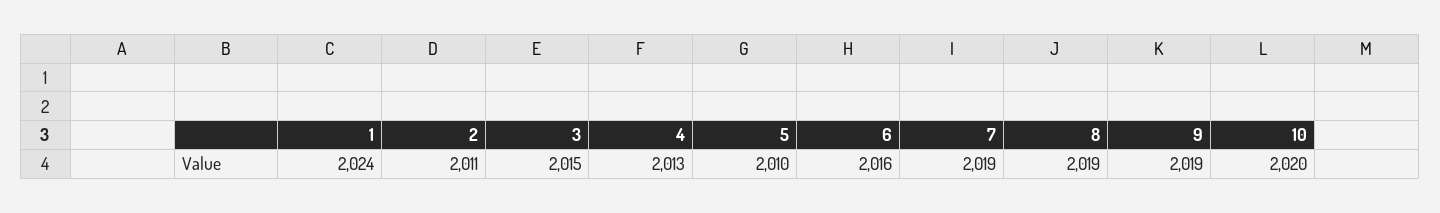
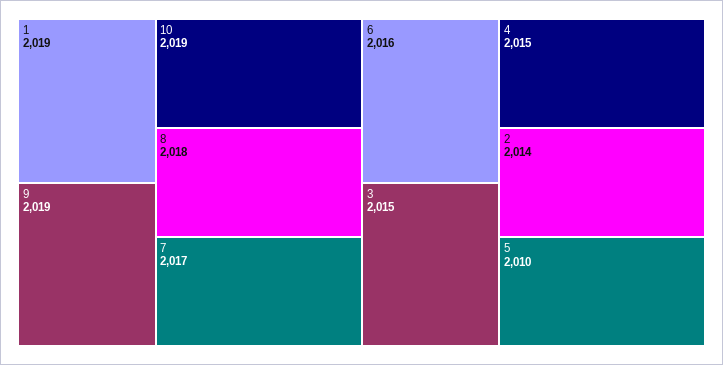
  {
-   "1": 2024,
+   "1": 2019,
-   "2": 2011,
+   "2": 2014,
    "3": 2015,
-   "4": 2013,
+   "4": 2015,
    "5": 2010,
    "6": 2016,
-   "7": 2019,
+   "7": 2017,
-   "8": 2019,
+   "8": 2018,
    "9": 2019,
-   "10": 2020
+   "10": 2019
  }

